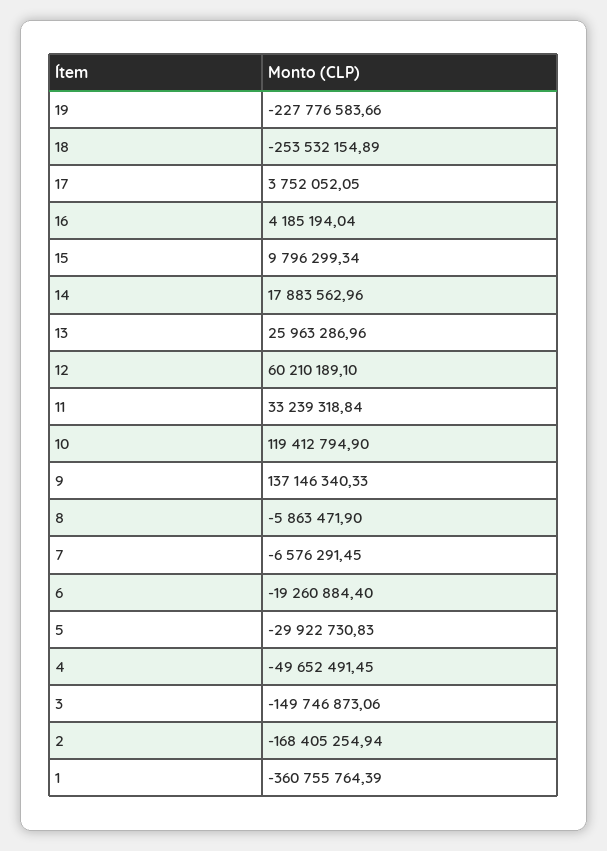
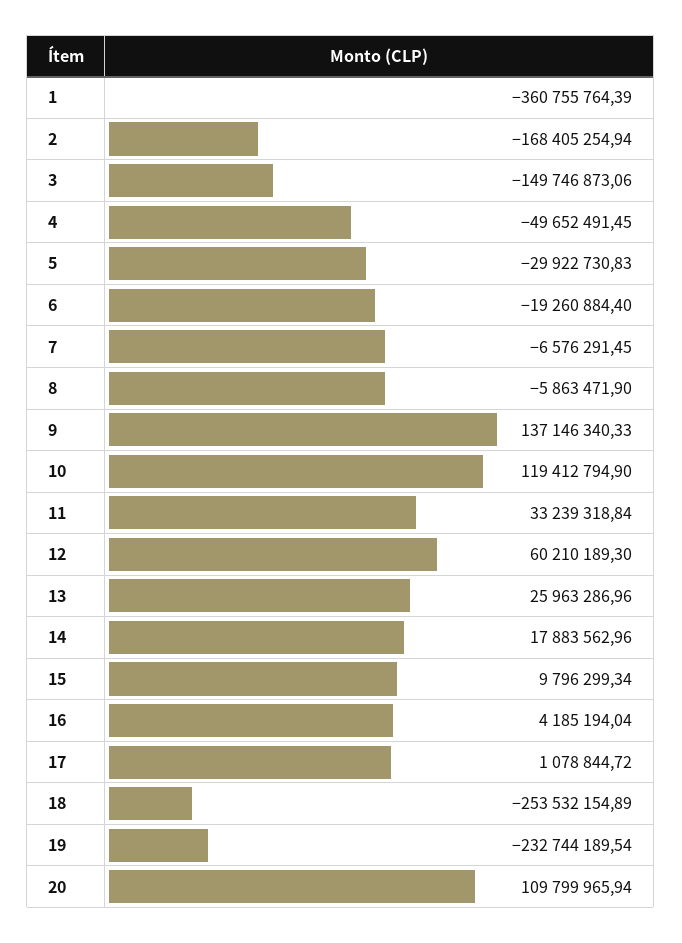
  {
-   "19": -227776583.66,
+   "19": -232744189.54,
    "18": -253532154.89,
-   "17": 3752052.05,
+   "17": 1078844.72,
    "16": 4185194.04,
    "15": 9796299.34,
    "14": 17883562.96,
    "13": 25963286.96,
-   "12": 60210189.1,
+   "12": 60210189.3,
    "11": 33239318.84,
    "10": 119412794.9,
    "9": 137146340.33,
    "8": -5863471.9,
    "7": -6576291.45,
    "6": -19260884.4,
    "5": -29922730.83,
    "4": -49652491.45,
    "3": -149746873.06,
    "2": -168405254.94,
-   "1": -360755764.39
+   "1": -360755764.39,
+   "20": 109799965.94
  }

